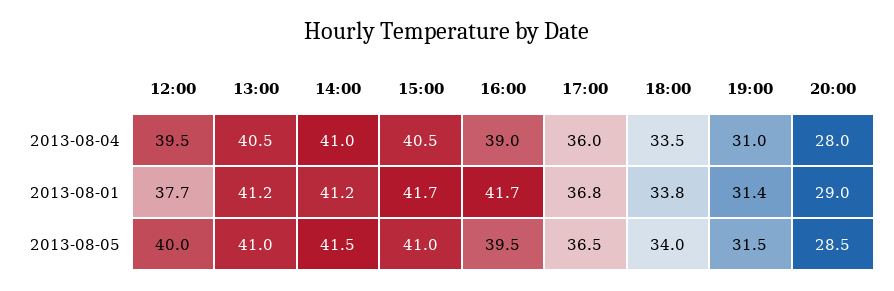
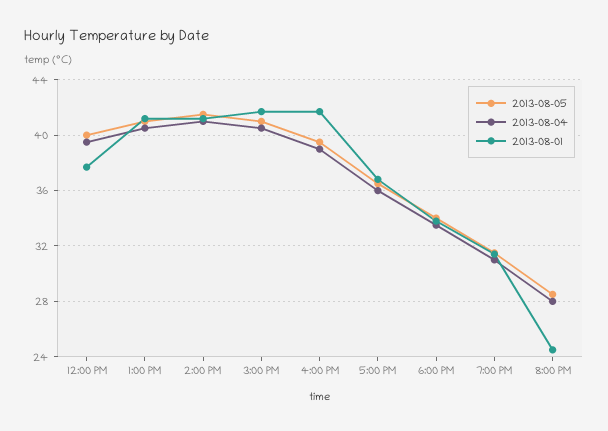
  {
    "2013-08-04": {
      "12:00": 39.5,
      "13:00": 40.5,
      "14:00": 41,
      "15:00": 40.5,
      "16:00": 39,
      "17:00": 36,
      "18:00": 33.5,
      "19:00": 31,
      "20:00": 28
    },
    "2013-08-01": {
      "12:00": 37.7,
      "13:00": 41.2,
      "14:00": 41.2,
      "15:00": 41.7,
      "16:00": 41.7,
      "17:00": 36.8,
      "18:00": 33.8,
      "19:00": 31.4,
-     "20:00": 29
+     "20:00": 24.5
    },
    "2013-08-05": {
      "12:00": 40,
      "13:00": 41,
      "14:00": 41.5,
      "15:00": 41,
      "16:00": 39.5,
      "17:00": 36.5,
      "18:00": 34,
      "19:00": 31.5,
      "20:00": 28.5
    }
  }

